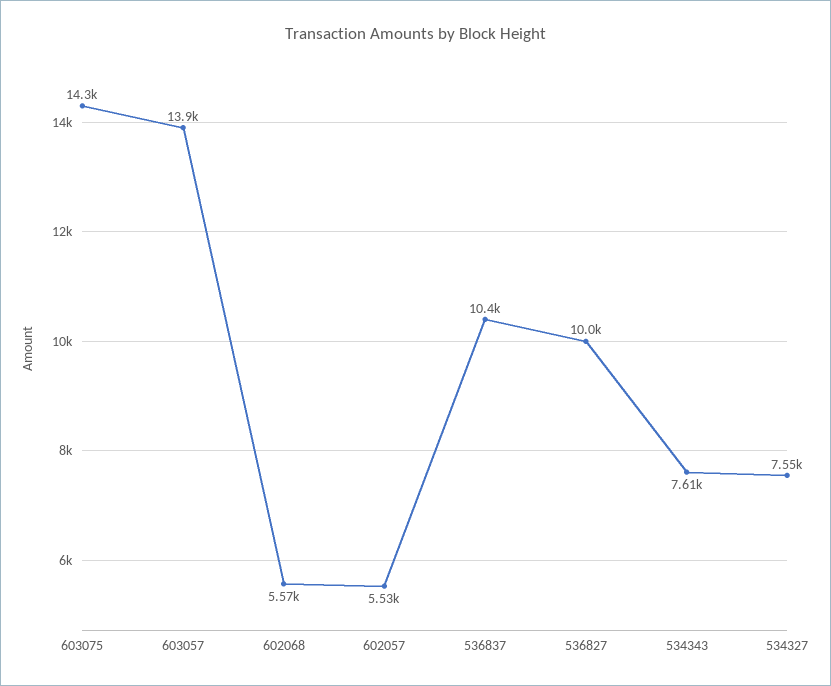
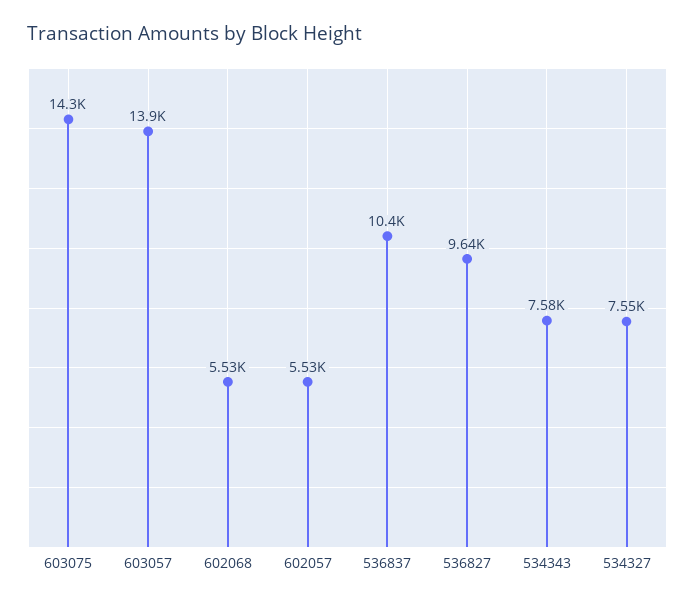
  {
    "603075": 14300,
    "603057": 13900,
-   "602068": 5570,
+   "602068": 5530,
    "602057": 5530,
    "536837": 10400,
-   "536827": 10000,
+   "536827": 9640,
-   "534343": 7610,
+   "534343": 7580,
    "534327": 7550
  }

